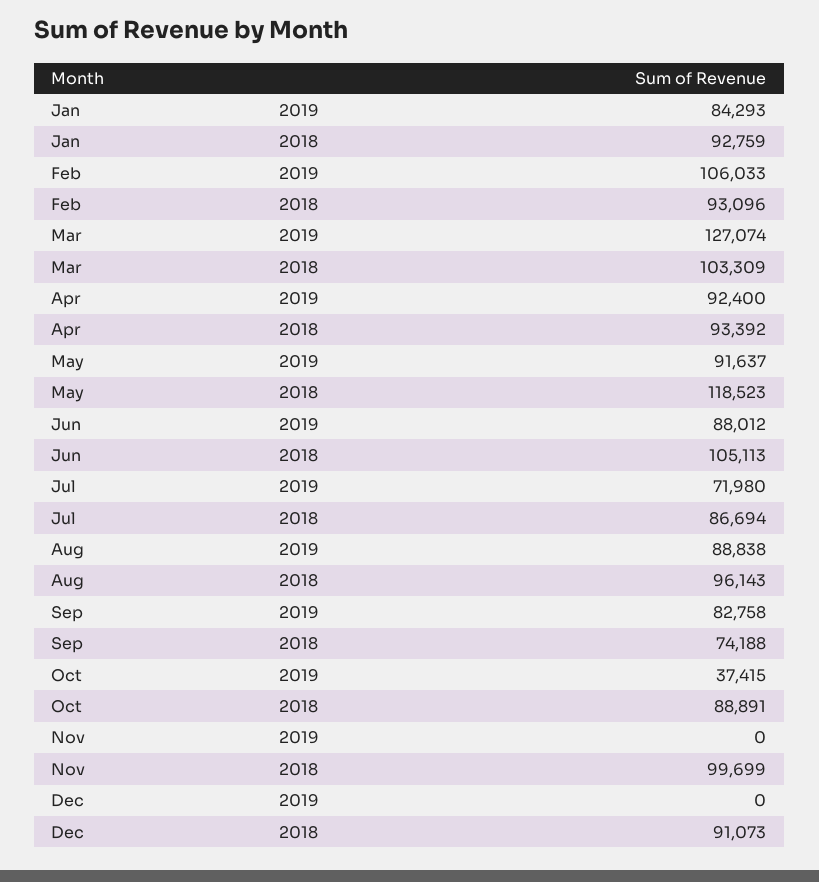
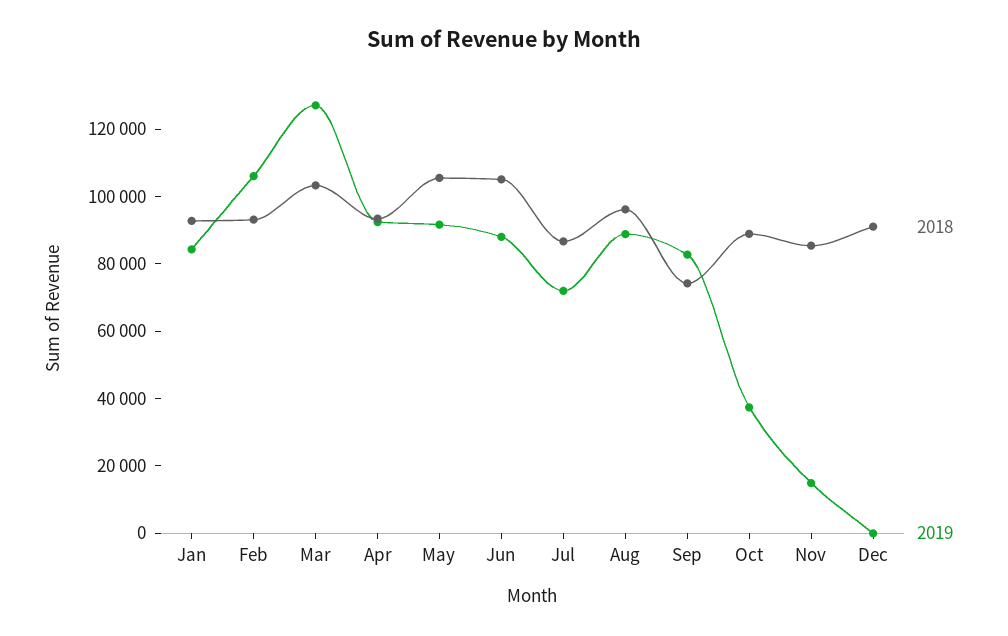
  {
    "2019": {
      "Jan": 84293,
      "Feb": 106033,
      "Mar": 127074,
      "Apr": 92400,
      "May": 91637,
      "Jun": 88012,
      "Jul": 71980,
      "Aug": 88838,
      "Sep": 82758,
      "Oct": 37415,
-     "Nov": 0,
+     "Nov": 15000,
      "Dec": 0
    },
    "2018": {
      "Jan": 92759,
      "Feb": 93096,
      "Mar": 103309,
      "Apr": 93392,
-     "May": 118523,
+     "May": 105000,
      "Jun": 105113,
      "Jul": 86694,
      "Aug": 96143,
      "Sep": 74188,
      "Oct": 88891,
-     "Nov": 99699,
+     "Nov": 85000,
      "Dec": 91073
    }
  }

